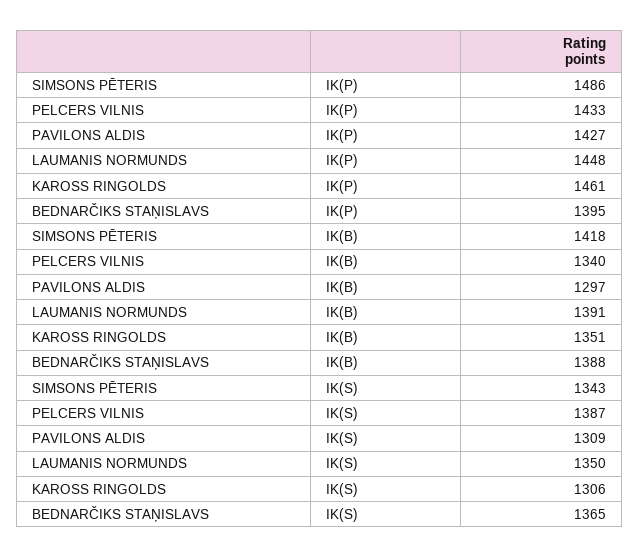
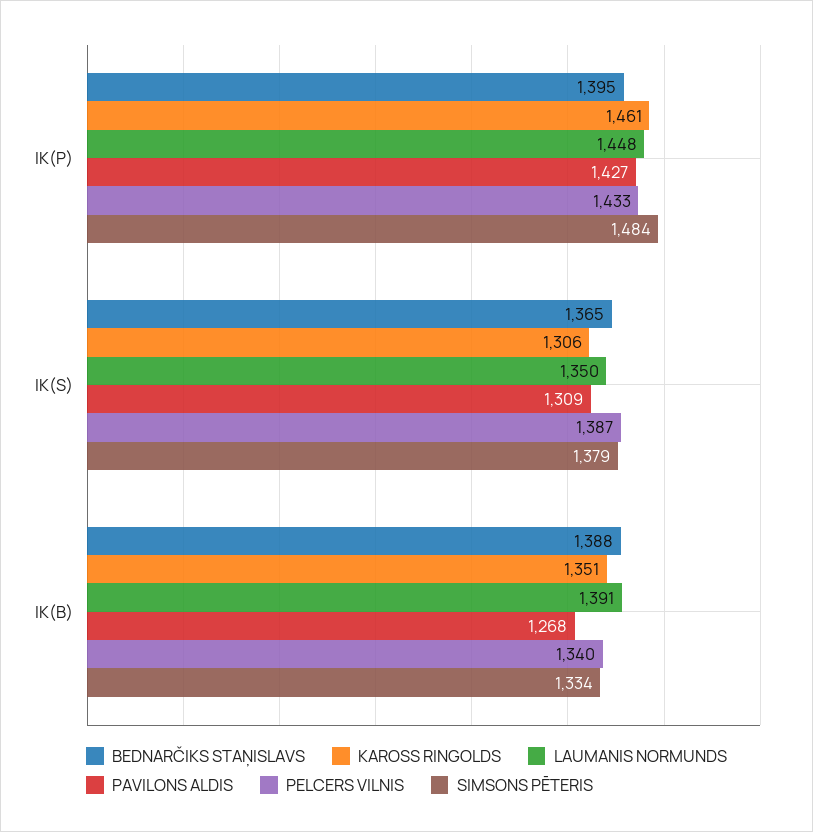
  {
    "SIMSONS PĒTERIS": {
-     "IK(P)": 1486,
+     "IK(P)": 1484,
-     "IK(B)": 1418,
+     "IK(B)": 1334,
-     "IK(S)": 1343
+     "IK(S)": 1379
    },
    "PELCERS VILNIS": {
      "IK(P)": 1433,
      "IK(B)": 1340,
      "IK(S)": 1387
    },
    "PAVILONS ALDIS": {
      "IK(P)": 1427,
-     "IK(B)": 1297,
+     "IK(B)": 1268,
      "IK(S)": 1309
    },
    "LAUMANIS NORMUNDS": {
      "IK(P)": 1448,
      "IK(B)": 1391,
      "IK(S)": 1350
    },
    "KAROSS RINGOLDS": {
      "IK(P)": 1461,
      "IK(B)": 1351,
      "IK(S)": 1306
    },
    "BEDNARČIKS STAŅISLAVS": {
      "IK(P)": 1395,
      "IK(B)": 1388,
      "IK(S)": 1365
    }
  }

